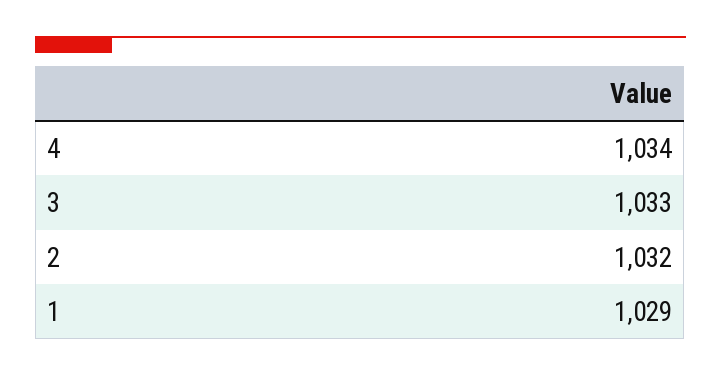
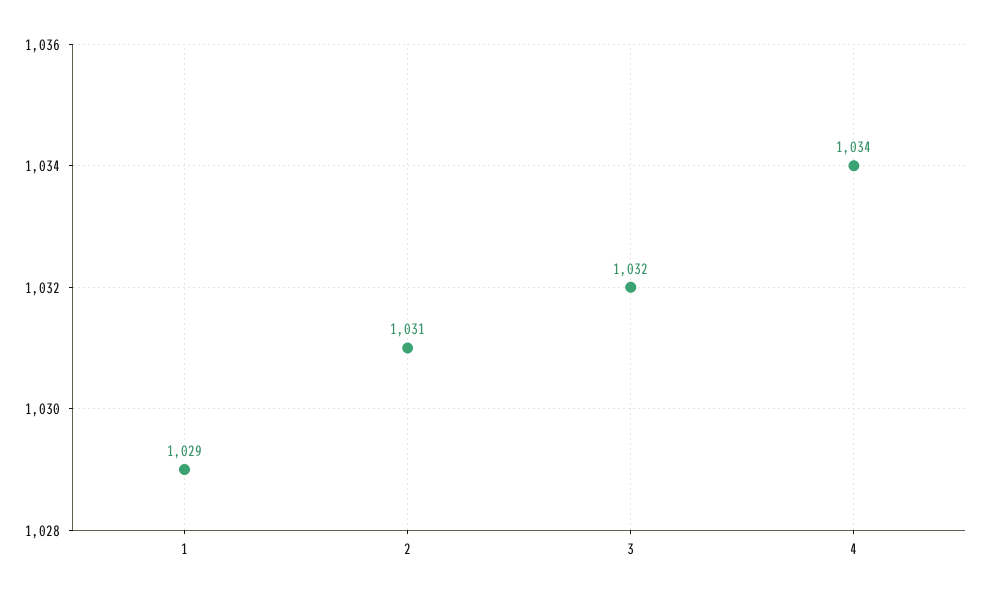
  {
    "4": 1034,
-   "3": 1033,
+   "3": 1032,
-   "2": 1032,
+   "2": 1031,
    "1": 1029
  }

